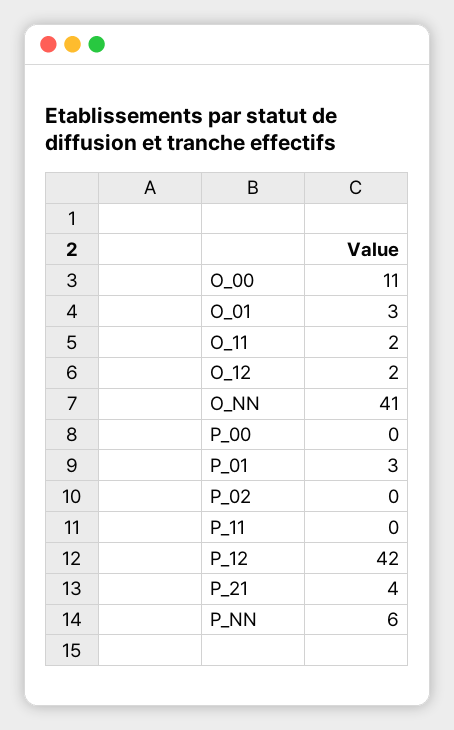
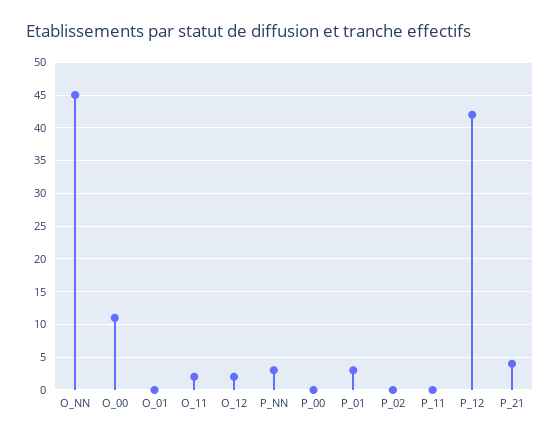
  {
    "O_00": 11,
-   "O_01": 3,
+   "O_01": 0,
    "O_11": 2,
    "O_12": 2,
-   "O_NN": 41,
+   "O_NN": 45,
    "P_00": 0,
    "P_01": 3,
    "P_02": 0,
    "P_11": 0,
    "P_12": 42,
    "P_21": 4,
-   "P_NN": 6
+   "P_NN": 3
  }

